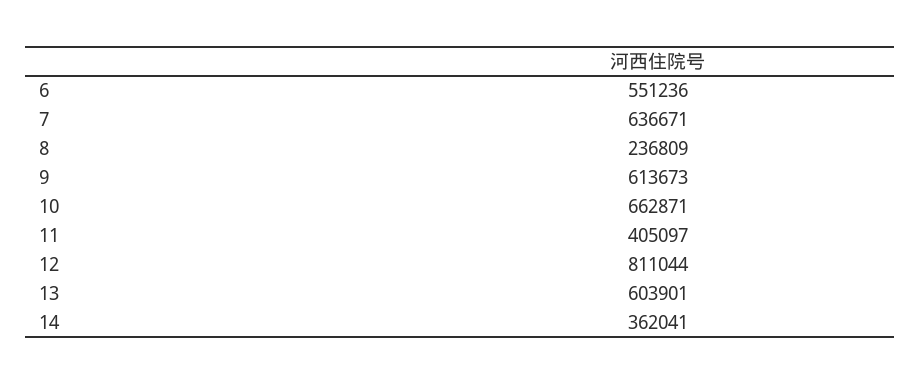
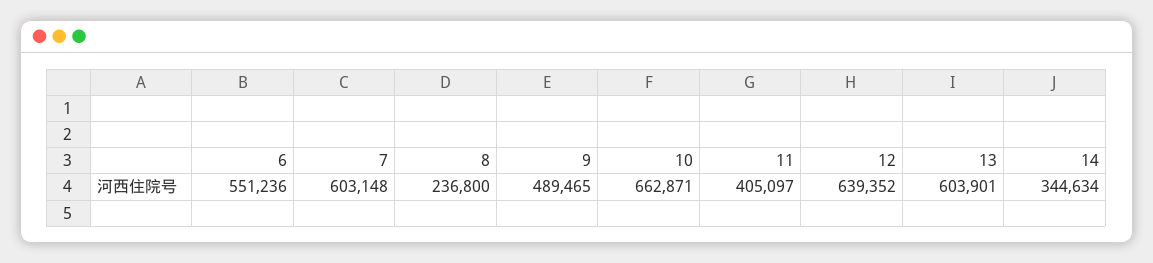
  {
    "6": 551236,
-   "7": 636671,
+   "7": 603148,
-   "8": 236809,
+   "8": 236800,
-   "9": 613673,
+   "9": 489465,
    "10": 662871,
    "11": 405097,
-   "12": 811044,
+   "12": 639352,
    "13": 603901,
-   "14": 362041
+   "14": 344634
  }

